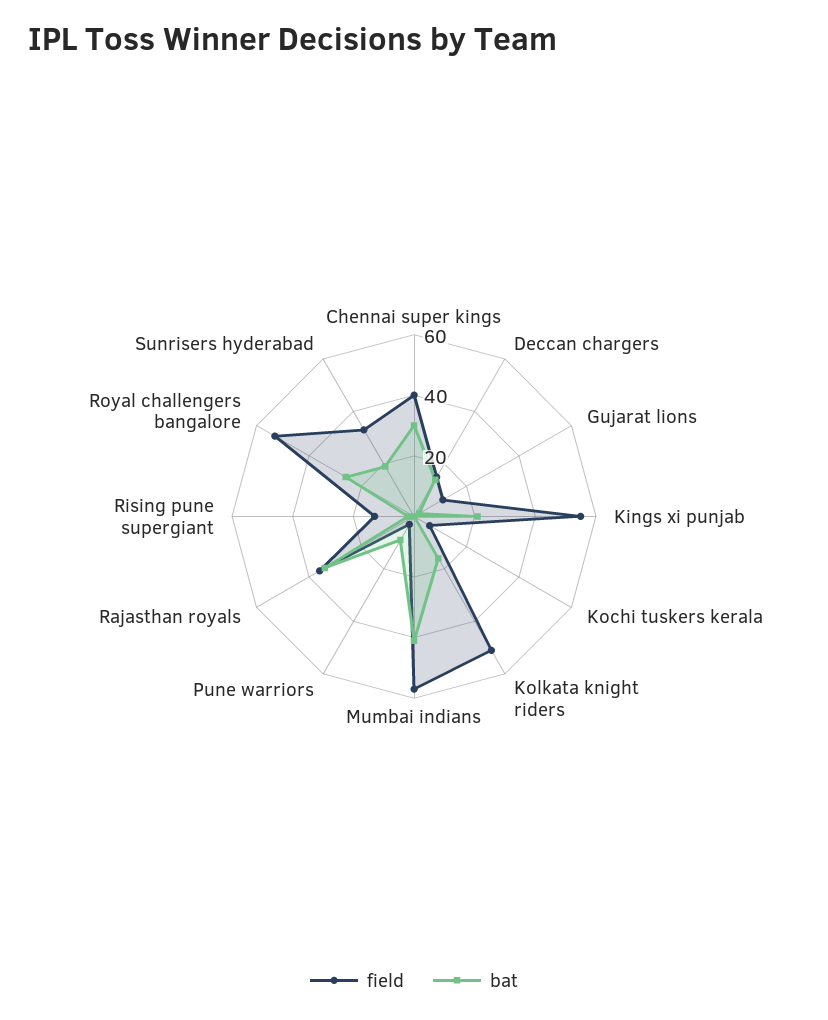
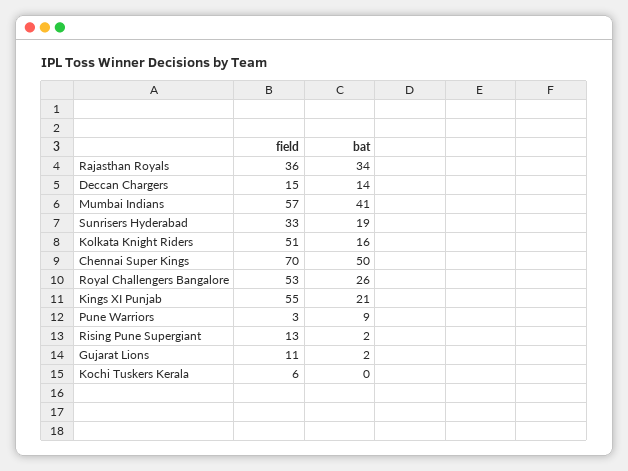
  {
    "field": {
-     "Chennai super kings": 40,
+     "Chennai super kings": 70,
      "Deccan chargers": 15,
      "Gujarat lions": 11,
      "Kings xi punjab": 55,
      "Kochi tuskers kerala": 6,
      "Kolkata knight riders": 51,
      "Mumbai indians": 57,
      "Pune warriors": 3,
      "Rajasthan royals": 36,
      "Rising pune supergiant": 13,
      "Royal challengers bangalore": 53,
      "Sunrisers hyderabad": 33
    },
    "bat": {
-     "Chennai super kings": 30,
+     "Chennai super kings": 50,
      "Deccan chargers": 14,
      "Gujarat lions": 2,
      "Kings xi punjab": 21,
      "Kochi tuskers kerala": 0,
      "Kolkata knight riders": 16,
      "Mumbai indians": 41,
      "Pune warriors": 9,
      "Rajasthan royals": 34,
      "Rising pune supergiant": 2,
      "Royal challengers bangalore": 26,
      "Sunrisers hyderabad": 19
    }
  }

